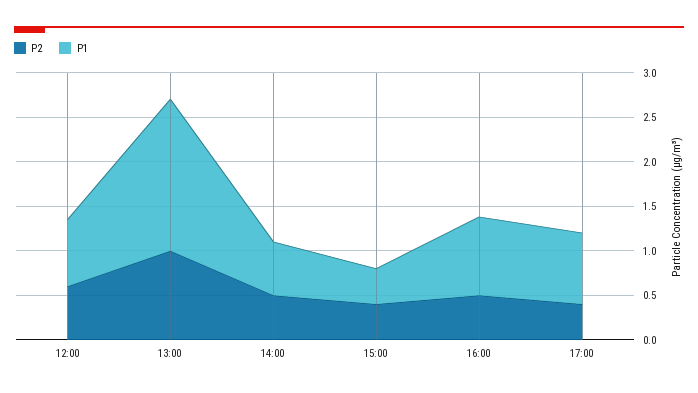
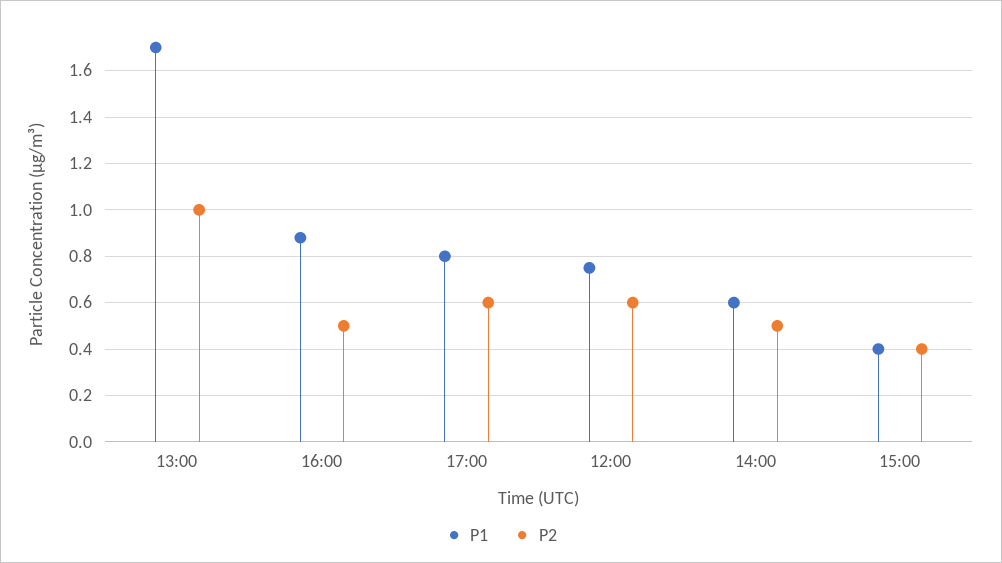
  {
    "P2": {
      "12:00": 0.6,
      "13:00": 1,
      "14:00": 0.5,
      "15:00": 0.4,
      "16:00": 0.5,
-     "17:00": 0.4
+     "17:00": 0.6
    },
    "P1": {
      "12:00": 0.75,
      "13:00": 1.7,
      "14:00": 0.6,
      "15:00": 0.4,
      "16:00": 0.9,
      "17:00": 0.8
    }
  }

